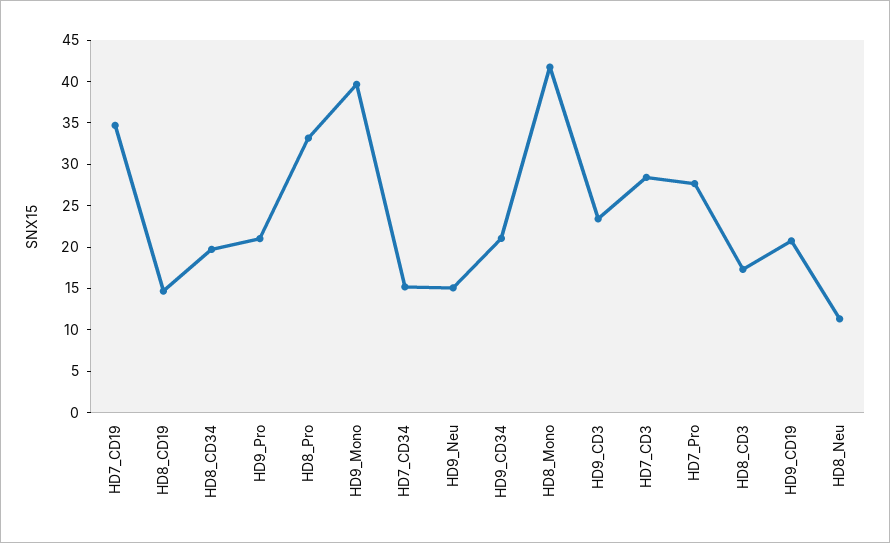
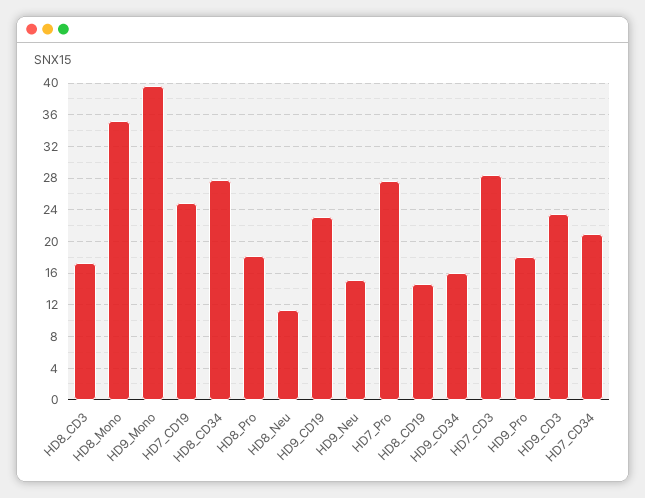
  {
-   "HD7_CD19": 35,
+   "HD7_CD19": 25,
    "HD8_CD19": 15,
-   "HD8_CD34": 20,
+   "HD8_CD34": 28,
-   "HD9_Pro": 21,
+   "HD9_Pro": 18,
-   "HD8_Pro": 33,
+   "HD8_Pro": 18,
    "HD9_Mono": 40,
-   "HD7_CD34": 15,
+   "HD7_CD34": 21,
    "HD9_Neu": 15,
-   "HD9_CD34": 21,
+   "HD9_CD34": 16,
-   "HD8_Mono": 42,
+   "HD8_Mono": 35,
    "HD9_CD3": 23,
    "HD7_CD3": 28,
    "HD7_Pro": 28,
    "HD8_CD3": 17,
-   "HD9_CD19": 21,
+   "HD9_CD19": 23,
    "HD8_Neu": 11
  }

